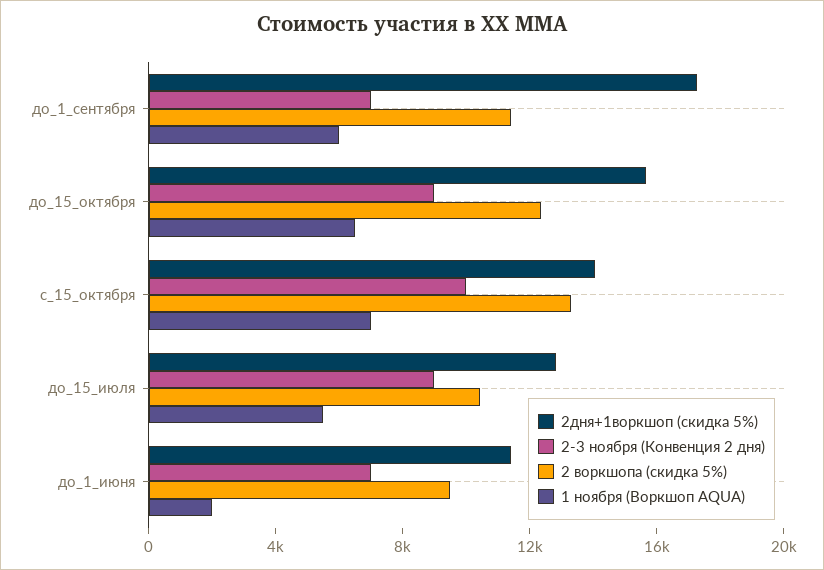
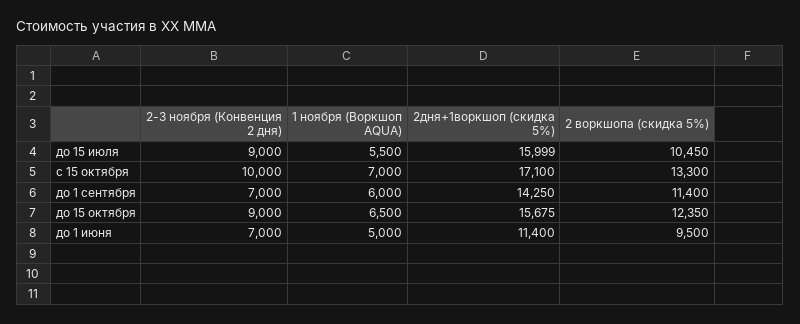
  {
    "2дня+1воркшоп (скидка 5%)": {
-     "до_1_сентября": 17000,
+     "до_1_сентября": 14250,
      "до_15_октября": 15675,
-     "с_15_октября": 14000,
+     "с_15_октября": 17100,
-     "до_15_июля": 13000,
+     "до_15_июля": 15999,
      "до_1_июня": 11400
    },
    "2-3 ноября (Конвенция 2 дня)": {
      "до_1_сентября": 7000,
      "до_15_октября": 9000,
      "с_15_октября": 10000,
      "до_15_июля": 9000,
      "до_1_июня": 7000
    },
    "2 воркшопа (скидка 5%)": {
      "до_1_сентября": 11400,
      "до_15_октября": 12350,
      "с_15_октября": 13300,
      "до_15_июля": 10450,
      "до_1_июня": 9500
    },
    "1 ноября (Воркшоп AQUA)": {
      "до_1_сентября": 6000,
      "до_15_октября": 6500,
      "с_15_октября": 7000,
      "до_15_июля": 5500,
-     "до_1_июня": 2000
+     "до_1_июня": 5000
    }
  }

